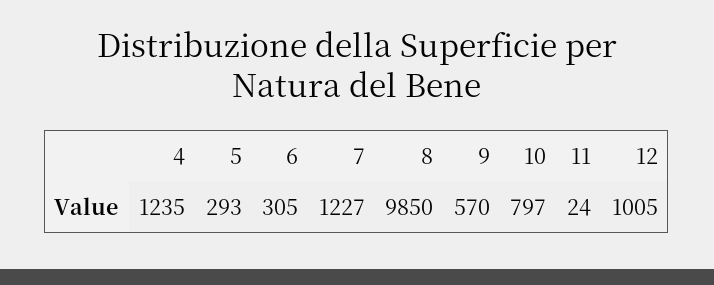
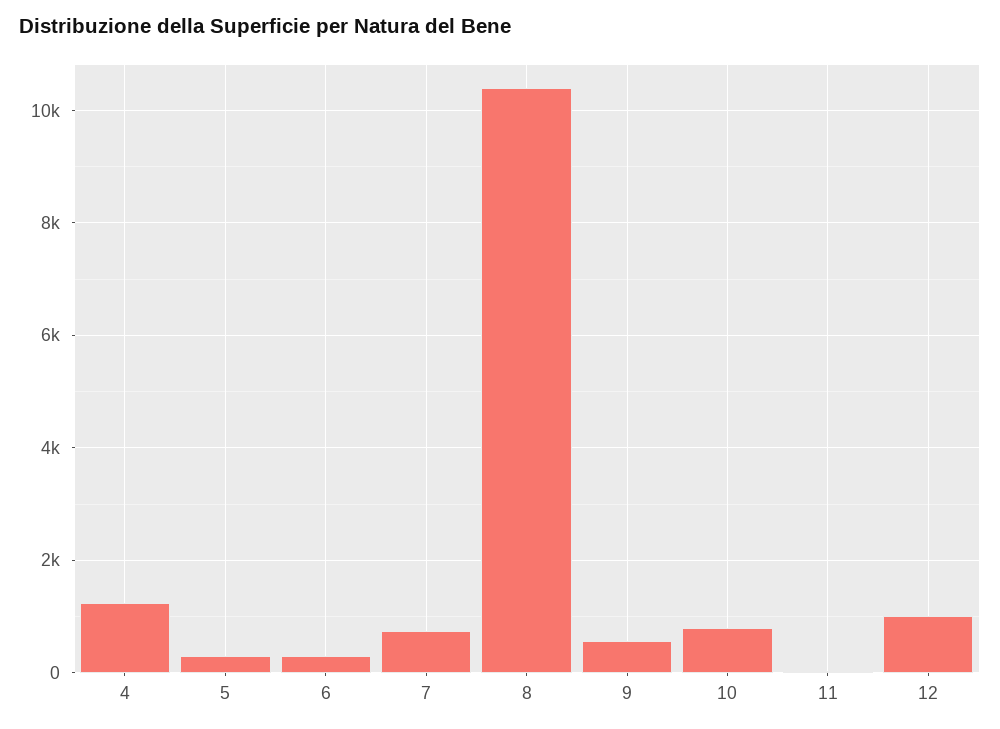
  {
    "4": 1235,
    "5": 293,
    "6": 305,
-   "7": 1227,
+   "7": 800,
-   "8": 9850,
+   "8": 10400,
    "9": 570,
    "10": 797,
    "11": 24,
    "12": 1005
  }

